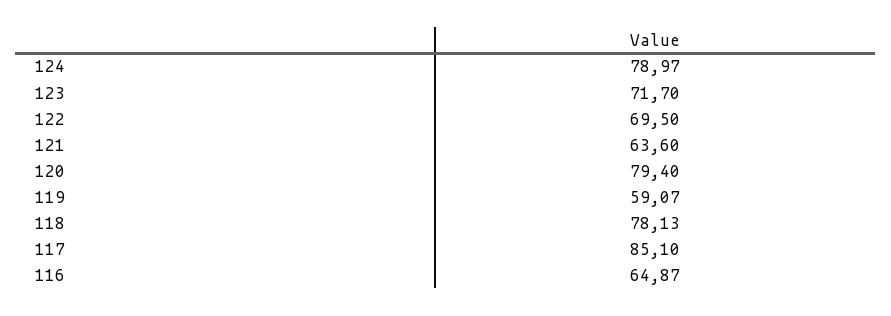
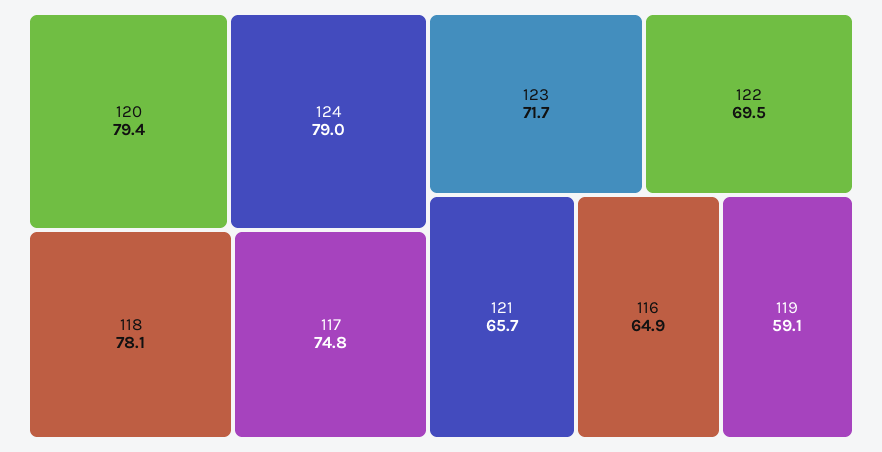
  {
    "124": 78.97,
    "123": 71.7,
    "122": 69.5,
-   "121": 63.6,
+   "121": 65.7,
    "120": 79.4,
    "119": 59.07,
    "118": 78.13,
-   "117": 85.1,
+   "117": 74.8,
    "116": 64.87
  }

